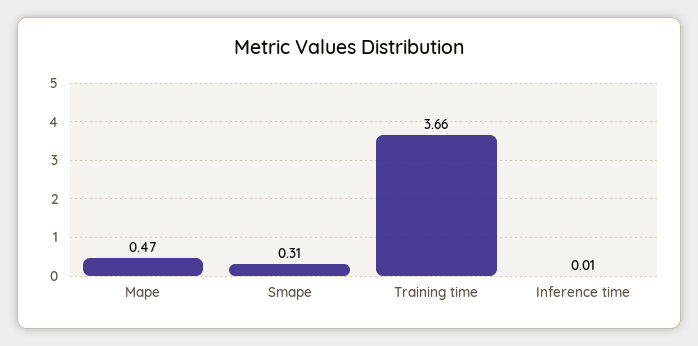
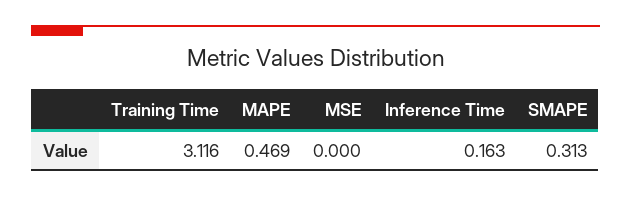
  {
    "Mape": 0.469,
    "Smape": 0.313,
-   "Training time": 3.66,
+   "Training time": 3.116,
-   "Inference time": 0.01
+   "Inference time": 0.163,
+   "MSE": 0
  }

